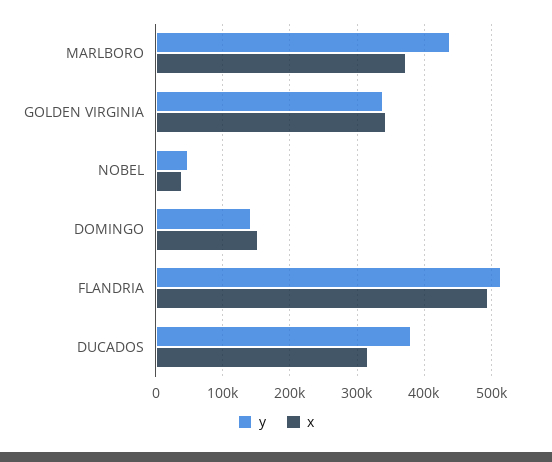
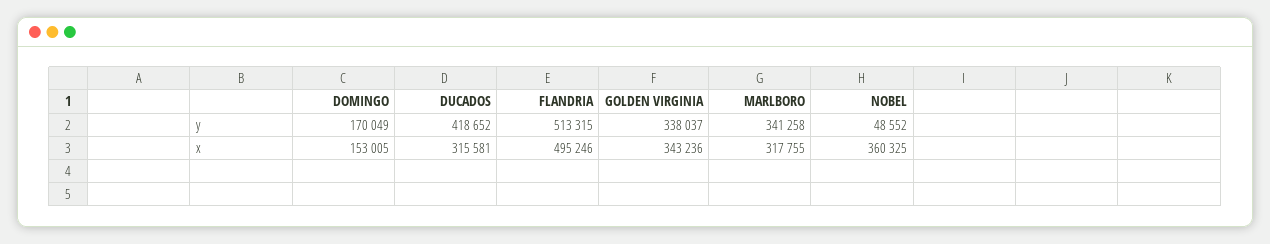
  {
    "y": {
-     "MARLBORO": 440000,
+     "MARLBORO": 341258,
      "GOLDEN VIRGINIA": 338037,
      "NOBEL": 48552,
-     "DOMINGO": 140000,
+     "DOMINGO": 170049,
      "FLANDRIA": 513315,
-     "DUCADOS": 380000
+     "DUCADOS": 418652
    },
    "x": {
-     "MARLBORO": 370000,
+     "MARLBORO": 317755,
      "GOLDEN VIRGINIA": 343236,
-     "NOBEL": 40000,
+     "NOBEL": 360325,
      "DOMINGO": 153005,
      "FLANDRIA": 495246,
      "DUCADOS": 315581
    }
  }

